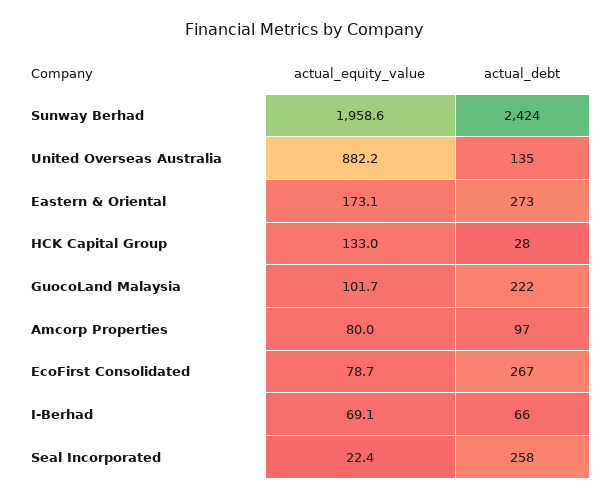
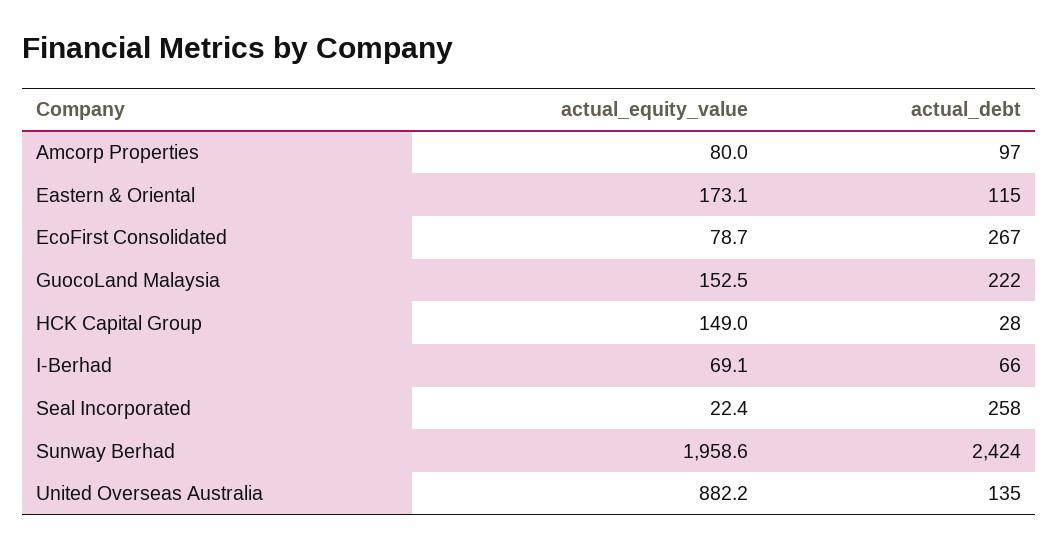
  {
    "actual_equity_value": {
      "Sunway Berhad": 1958.6,
      "United Overseas Australia": 882.2,
      "Eastern & Oriental": 173.1,
-     "HCK Capital Group": 133,
+     "HCK Capital Group": 149,
-     "GuocoLand Malaysia": 101.7,
+     "GuocoLand Malaysia": 152.5,
      "Amcorp Properties": 80,
      "EcoFirst Consolidated": 78.7,
      "I-Berhad": 69.1,
      "Seal Incorporated": 22.4
    },
    "actual_debt": {
      "Sunway Berhad": 2424,
      "United Overseas Australia": 135,
-     "Eastern & Oriental": 273,
+     "Eastern & Oriental": 115,
      "HCK Capital Group": 28,
      "GuocoLand Malaysia": 222,
      "Amcorp Properties": 97,
      "EcoFirst Consolidated": 267,
      "I-Berhad": 66,
      "Seal Incorporated": 258
    }
  }

